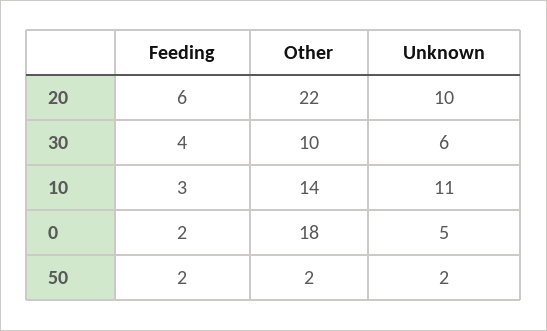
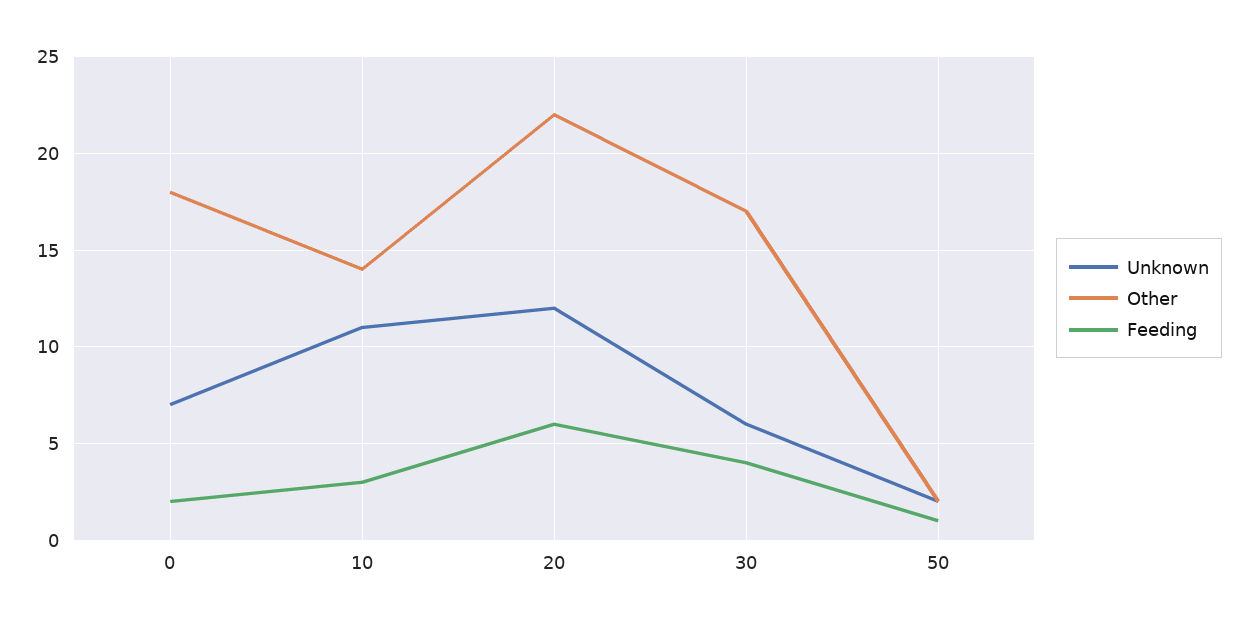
  {
    "Feeding": {
      "20": 6,
      "30": 4,
      "10": 3,
      "0": 2,
-     "50": 2
+     "50": 1
    },
    "Other": {
      "20": 22,
-     "30": 10,
+     "30": 17,
      "10": 14,
      "0": 18,
      "50": 2
    },
    "Unknown": {
-     "20": 10,
+     "20": 12,
      "30": 6,
      "10": 11,
-     "0": 5,
+     "0": 7,
      "50": 2
    }
  }

